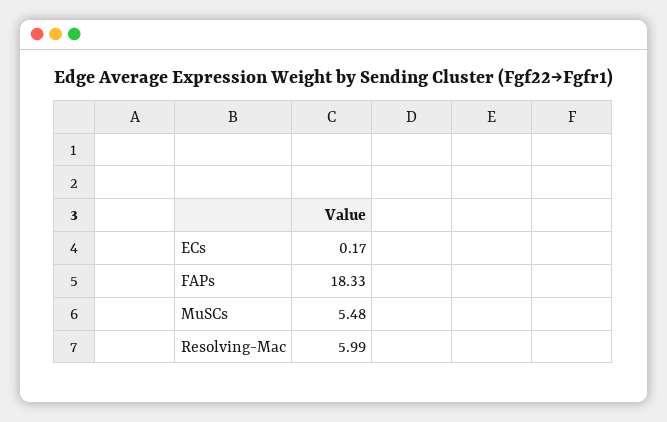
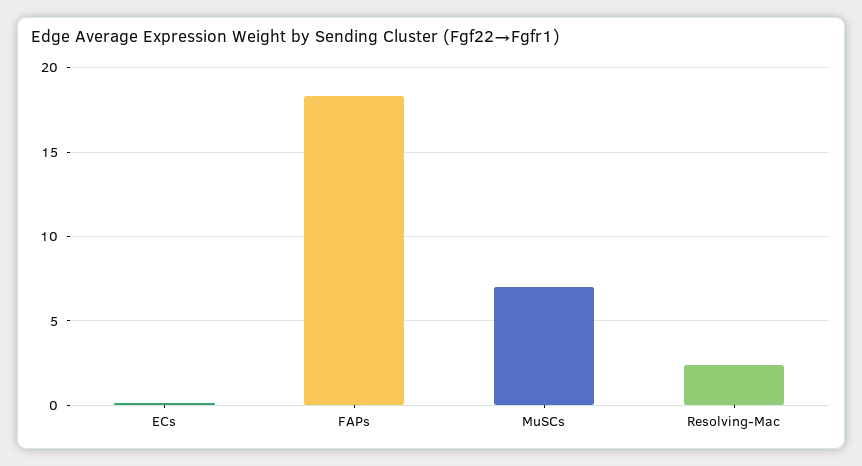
  {
    "ECs": 0.17,
    "FAPs": 18.33,
-   "MuSCs": 5.48,
+   "MuSCs": 7,
-   "Resolving-Mac": 5.99
+   "Resolving-Mac": 2.5
  }

